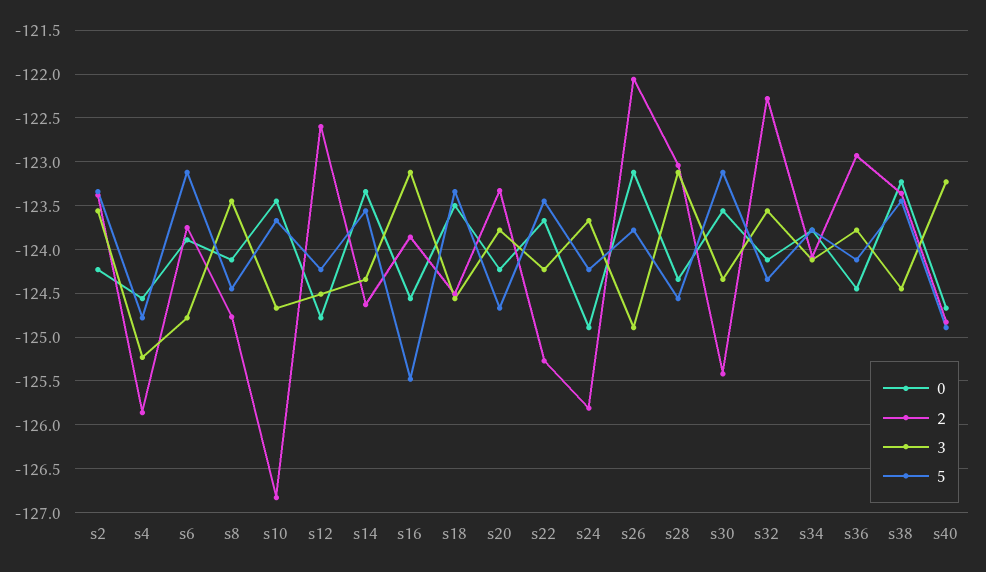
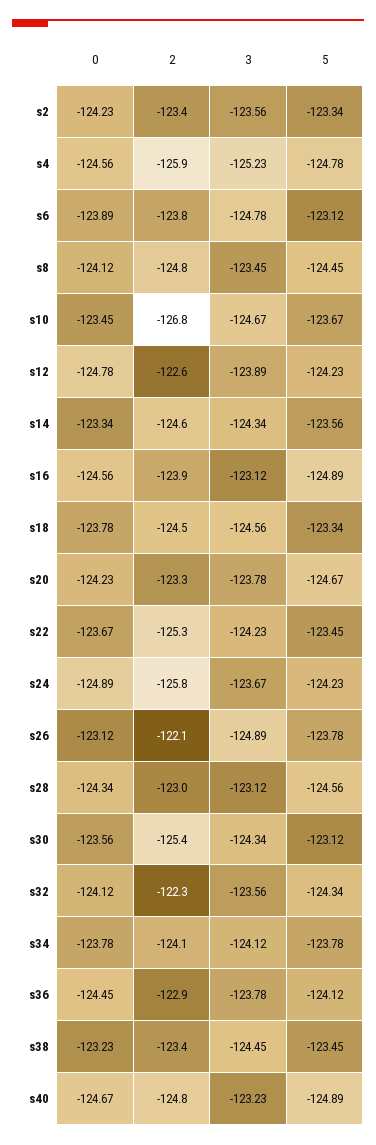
  {
    "0": {
      "s2": -124.23,
      "s4": -124.56,
      "s6": -123.89,
      "s8": -124.12,
      "s10": -123.45,
      "s12": -124.78,
      "s14": -123.34,
      "s16": -124.56,
-     "s18": -123.5,
+     "s18": -123.78,
      "s20": -124.23,
      "s22": -123.67,
      "s24": -124.89,
      "s26": -123.12,
      "s28": -124.34,
      "s30": -123.56,
      "s32": -124.12,
      "s34": -123.78,
      "s36": -124.45,
      "s38": -123.23,
      "s40": -124.67
    },
    "2": {
      "s2": -123.4,
      "s4": -125.9,
      "s6": -123.8,
      "s8": -124.8,
      "s10": -126.8,
      "s12": -122.6,
      "s14": -124.6,
      "s16": -123.9,
      "s18": -124.5,
      "s20": -123.3,
      "s22": -125.3,
      "s24": -125.8,
      "s26": -122.1,
      "s28": -123,
      "s30": -125.4,
      "s32": -122.3,
      "s34": -124.1,
      "s36": -122.9,
      "s38": -123.4,
      "s40": -124.8
    },
    "3": {
      "s2": -123.56,
      "s4": -125.23,
      "s6": -124.78,
      "s8": -123.45,
      "s10": -124.67,
-     "s12": -124.5,
+     "s12": -123.89,
      "s14": -124.34,
      "s16": -123.12,
      "s18": -124.56,
      "s20": -123.78,
      "s22": -124.23,
      "s24": -123.67,
      "s26": -124.89,
      "s28": -123.12,
      "s30": -124.34,
      "s32": -123.56,
      "s34": -124.12,
      "s36": -123.78,
      "s38": -124.45,
      "s40": -123.23
    },
    "5": {
      "s2": -123.34,
      "s4": -124.78,
      "s6": -123.12,
      "s8": -124.45,
      "s10": -123.67,
      "s12": -124.23,
      "s14": -123.56,
-     "s16": -125.5,
+     "s16": -124.89,
      "s18": -123.34,
      "s20": -124.67,
      "s22": -123.45,
      "s24": -124.23,
      "s26": -123.78,
      "s28": -124.56,
      "s30": -123.12,
      "s32": -124.34,
      "s34": -123.78,
      "s36": -124.12,
      "s38": -123.45,
      "s40": -124.89
    }
  }

